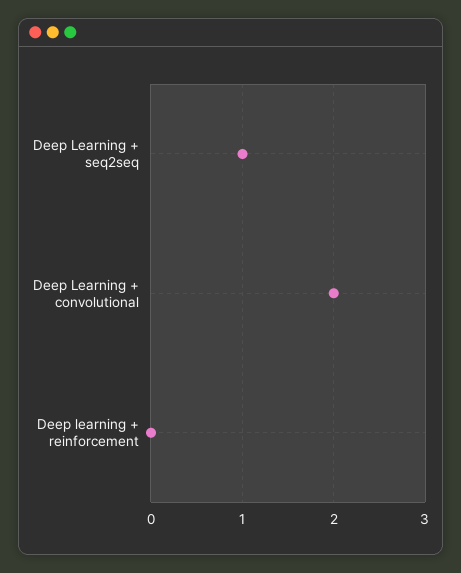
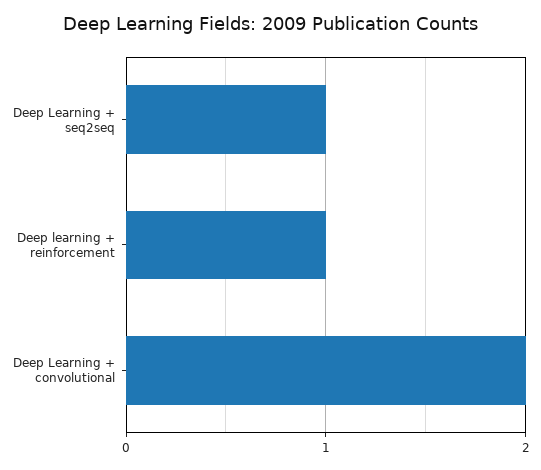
  {
    "Deep Learning + seq2seq": 1,
    "Deep Learning + convolutional": 2,
-   "Deep learning + reinforcement": 0
+   "Deep learning + reinforcement": 1
  }

